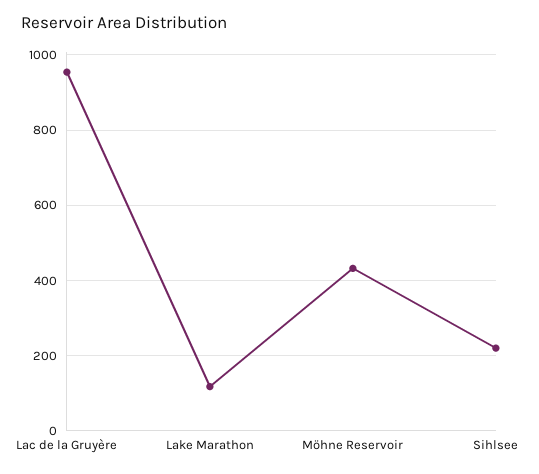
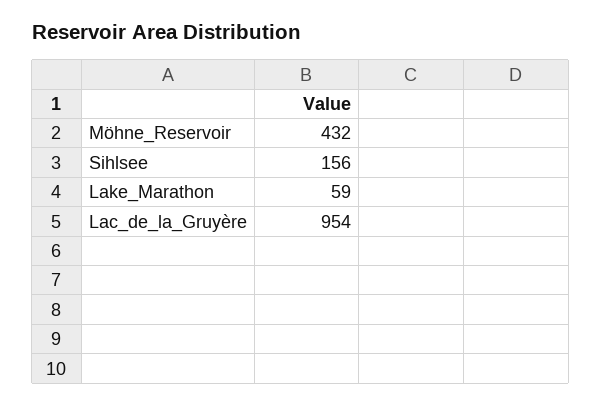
  {
    "Lac de la Gruyère": 954,
-   "Lake Marathon": 120,
+   "Lake Marathon": 59,
    "Möhne Reservoir": 432,
-   "Sihlsee": 220
+   "Sihlsee": 156
  }

